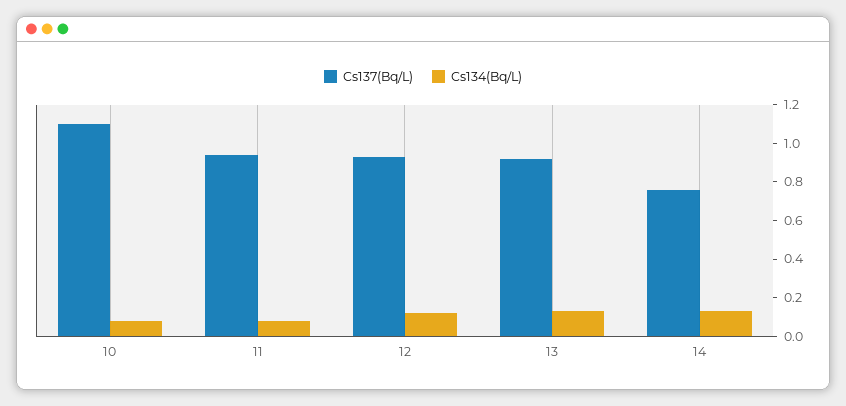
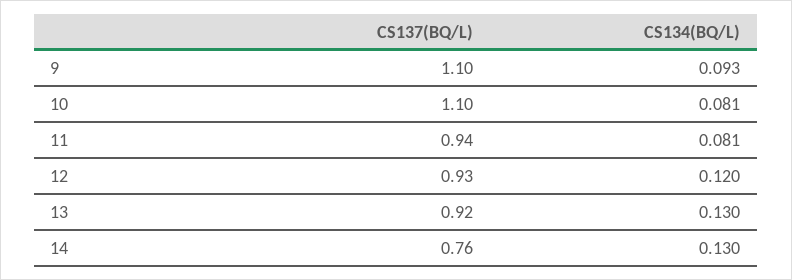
  {
    "Cs137(Bq/L)": {
      "10": 1.1,
      "11": 0.94,
      "12": 0.93,
      "13": 0.92,
-     "14": 0.76
+     "14": 0.76,
+     "9": 1.1
    },
    "Cs134(Bq/L)": {
      "10": 0.081,
      "11": 0.081,
      "12": 0.12,
      "13": 0.13,
-     "14": 0.13
+     "14": 0.13,
+     "9": 0.093
    }
  }

